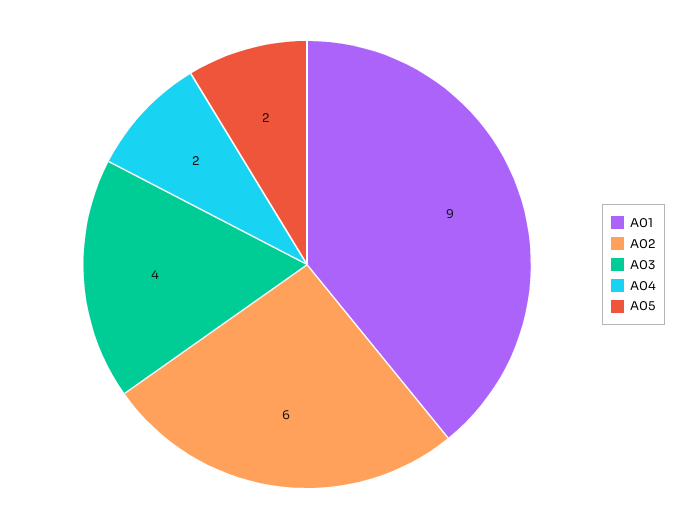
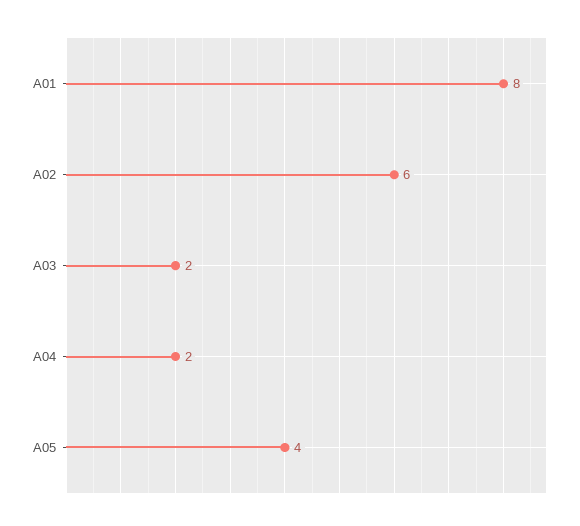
  {
-   "A01": 9,
+   "A01": 8,
    "A02": 6,
-   "A03": 4,
+   "A03": 2,
    "A04": 2,
-   "A05": 2
+   "A05": 4
  }

